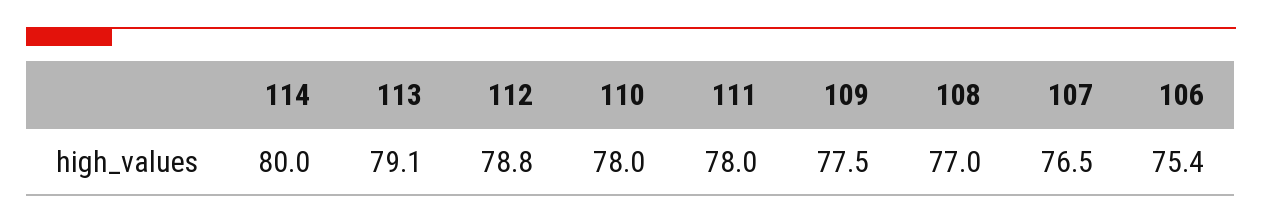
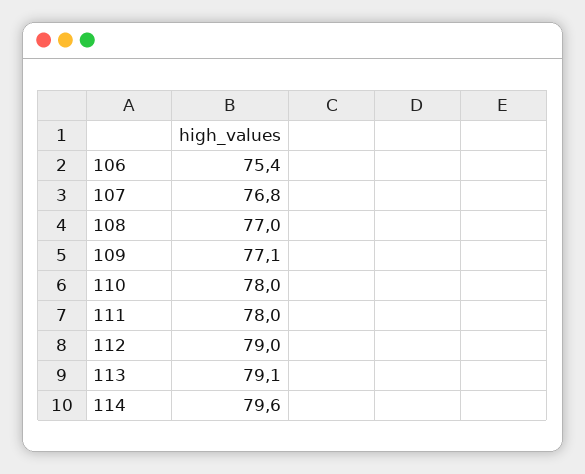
  {
-   "114": 80,
+   "114": 79.6,
    "113": 79.1,
-   "112": 78.8,
+   "112": 79,
    "110": 78,
    "111": 78,
-   "109": 77.5,
+   "109": 77.1,
    "108": 77,
-   "107": 76.5,
+   "107": 76.8,
    "106": 75.4
  }

